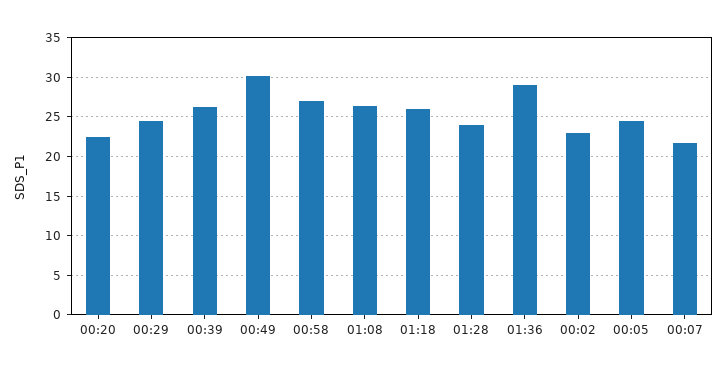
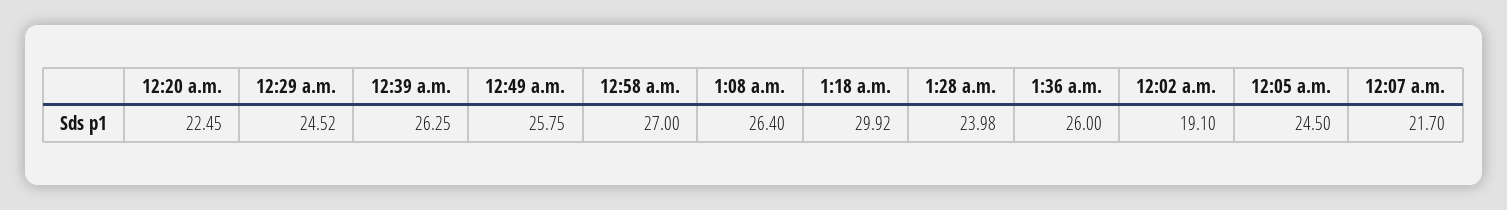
  {
    "00:20": 22.45,
    "00:29": 24.52,
    "00:39": 26.25,
-   "00:49": 30,
+   "00:49": 25.75,
    "00:58": 27,
    "01:08": 26.4,
-   "01:18": 26,
+   "01:18": 29.92,
    "01:28": 23.98,
-   "01:36": 29,
+   "01:36": 26,
-   "00:02": 23,
+   "00:02": 19.1,
    "00:05": 24.5,
    "00:07": 21.7
  }

